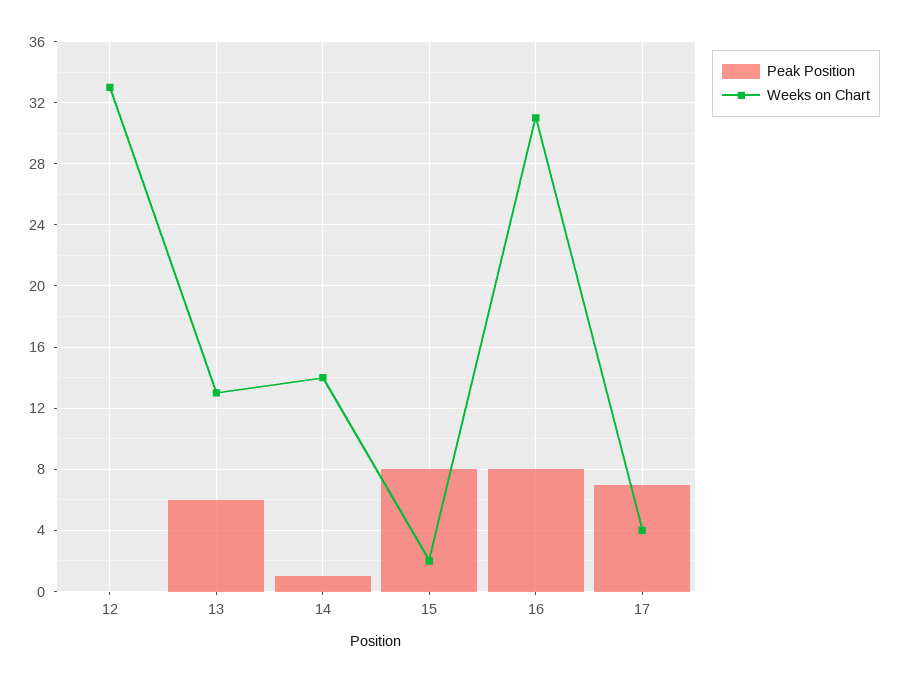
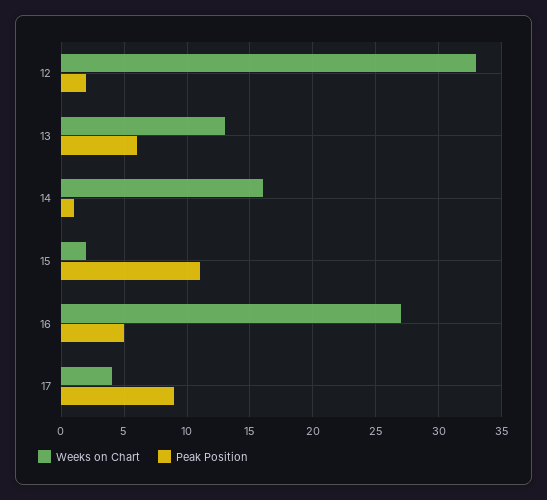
  {
    "Peak Position": {
-     "12": 0,
+     "12": 2,
      "13": 6,
      "14": 1,
-     "15": 8,
+     "15": 11,
-     "16": 8,
+     "16": 5,
-     "17": 7
+     "17": 9
    },
    "Weeks on Chart": {
      "12": 33,
      "13": 13,
-     "14": 14,
+     "14": 16,
      "15": 2,
-     "16": 31,
+     "16": 27,
      "17": 4
    }
  }

